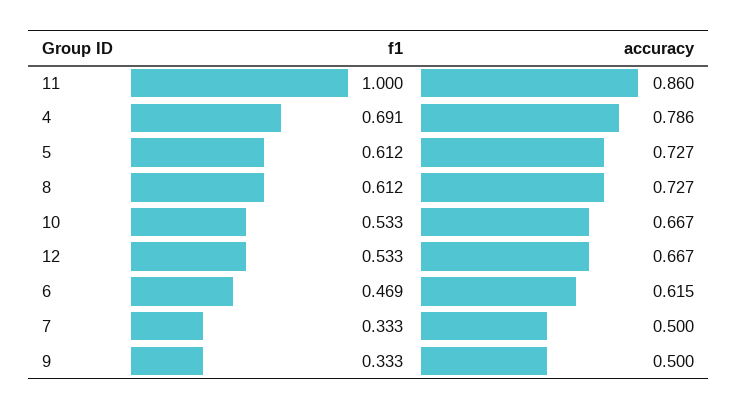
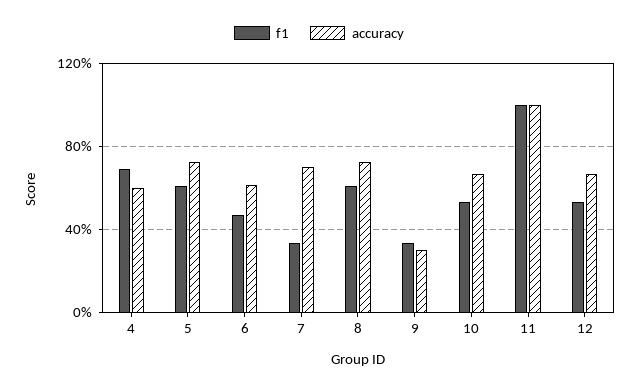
  {
    "f1": {
      "11": 1,
      "4": 0.691,
      "5": 0.612,
      "8": 0.612,
      "10": 0.533,
      "12": 0.533,
      "6": 0.469,
      "7": 0.333,
      "9": 0.333
    },
    "accuracy": {
-     "11": 0.86,
+     "11": 1,
-     "4": 0.786,
+     "4": 0.6,
      "5": 0.727,
      "8": 0.727,
      "10": 0.667,
      "12": 0.667,
      "6": 0.615,
-     "7": 0.5,
+     "7": 0.7,
-     "9": 0.5
+     "9": 0.3
    }
  }

